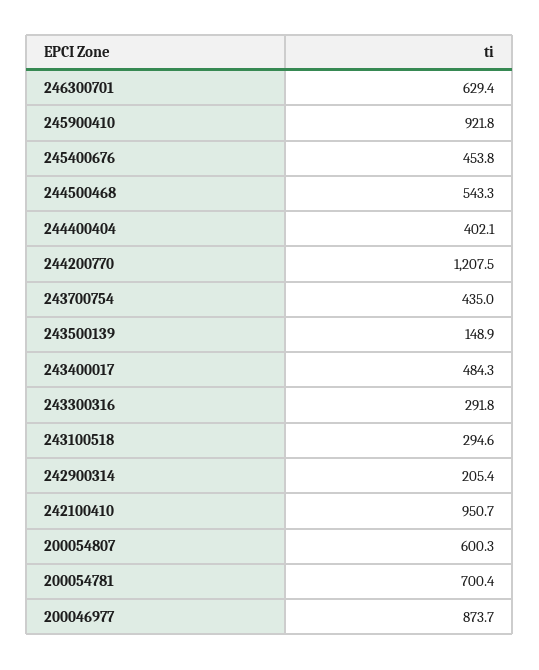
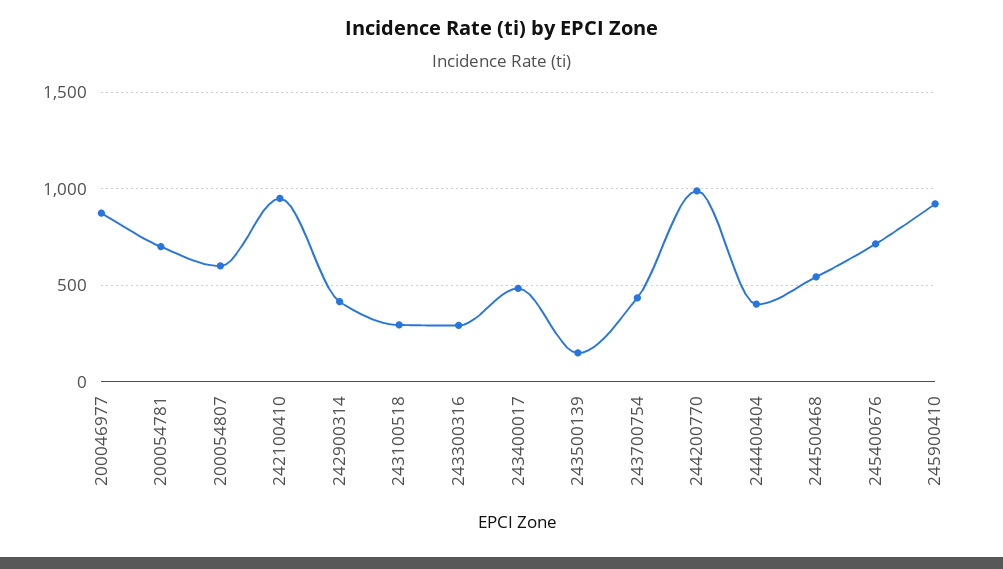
  {
-   "246300701": 629.4,
    "245900410": 921.8,
-   "245400676": 453.8,
+   "245400676": 700,
    "244500468": 543.3,
    "244400404": 402.1,
-   "244200770": 1207.5,
+   "244200770": 1000,
    "243700754": 435,
    "243500139": 148.9,
    "243400017": 484.3,
    "243300316": 291.8,
    "243100518": 294.6,
-   "242900314": 205.4,
+   "242900314": 400,
    "242100410": 950.7,
    "200054807": 600.3,
    "200054781": 700.4,
    "200046977": 873.7
  }

